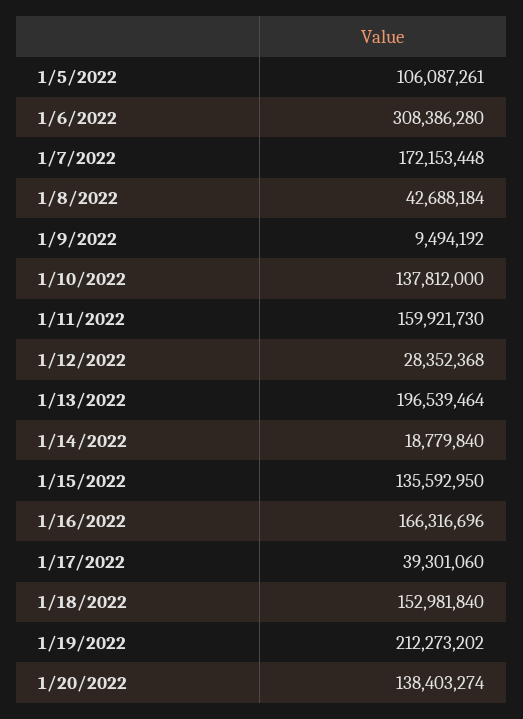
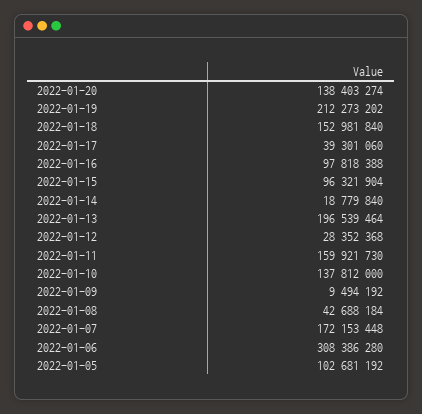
  {
-   "1/5/2022": 106087261,
+   "1/5/2022": 102681192,
    "1/6/2022": 308386280,
    "1/7/2022": 172153448,
    "1/8/2022": 42688184,
    "1/9/2022": 9494192,
    "1/10/2022": 137812000,
    "1/11/2022": 159921730,
    "1/12/2022": 28352368,
    "1/13/2022": 196539464,
    "1/14/2022": 18779840,
-   "1/15/2022": 135592950,
+   "1/15/2022": 96321904,
-   "1/16/2022": 166316696,
+   "1/16/2022": 97818388,
    "1/17/2022": 39301060,
    "1/18/2022": 152981840,
    "1/19/2022": 212273202,
    "1/20/2022": 138403274
  }

